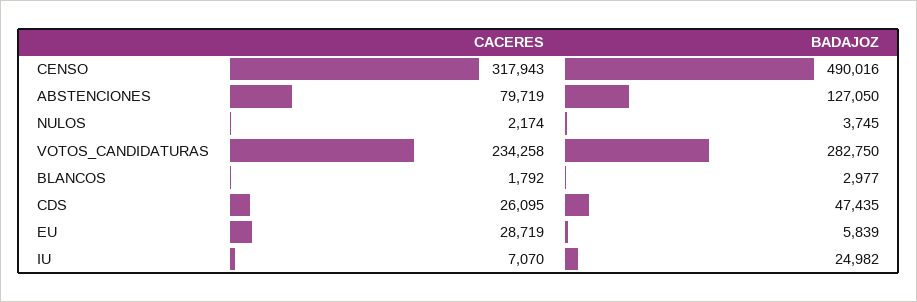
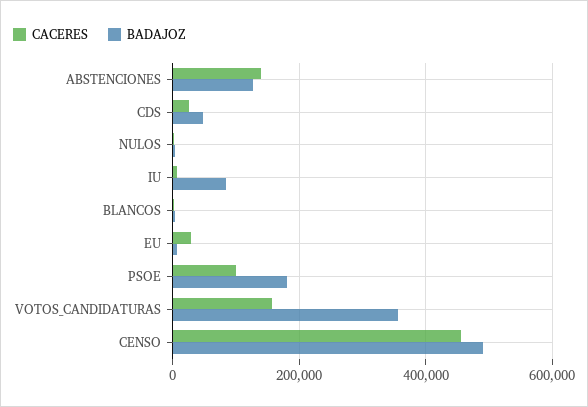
  {
    "CACERES": {
-     "CENSO": 317943,
+     "CENSO": 460000,
-     "ABSTENCIONES": 79719,
+     "ABSTENCIONES": 140000,
      "NULOS": 2174,
-     "VOTOS_CANDIDATURAS": 234258,
+     "VOTOS_CANDIDATURAS": 160000,
      "BLANCOS": 1792,
      "CDS": 26095,
      "EU": 28719,
-     "IU": 7070
+     "IU": 7070,
+     "PSOE": 100000
    },
    "BADAJOZ": {
      "CENSO": 490016,
      "ABSTENCIONES": 127050,
      "NULOS": 3745,
-     "VOTOS_CANDIDATURAS": 282750,
+     "VOTOS_CANDIDATURAS": 360000,
      "BLANCOS": 2977,
      "CDS": 47435,
      "EU": 5839,
-     "IU": 24982
+     "IU": 80000,
+     "PSOE": 180000
    }
  }

